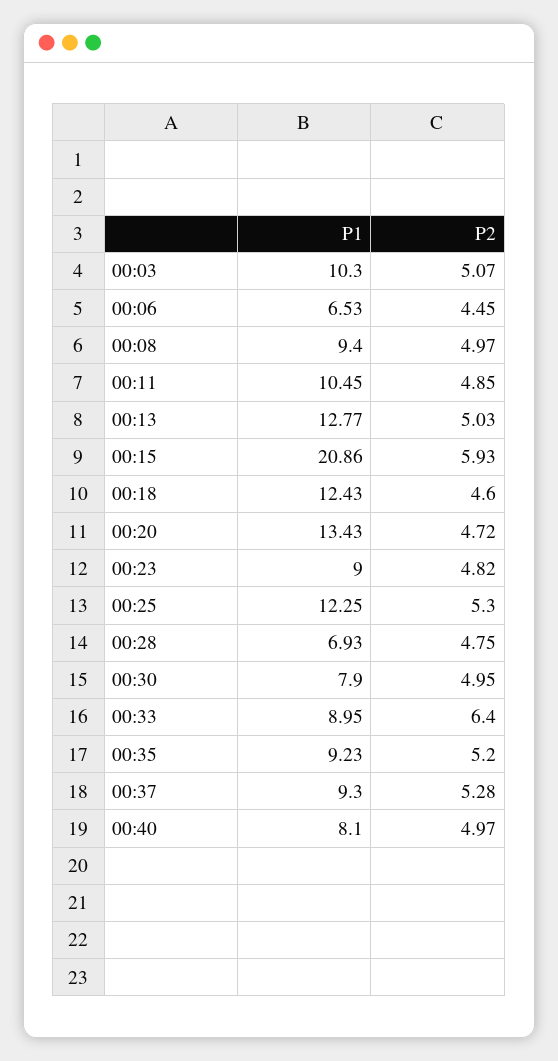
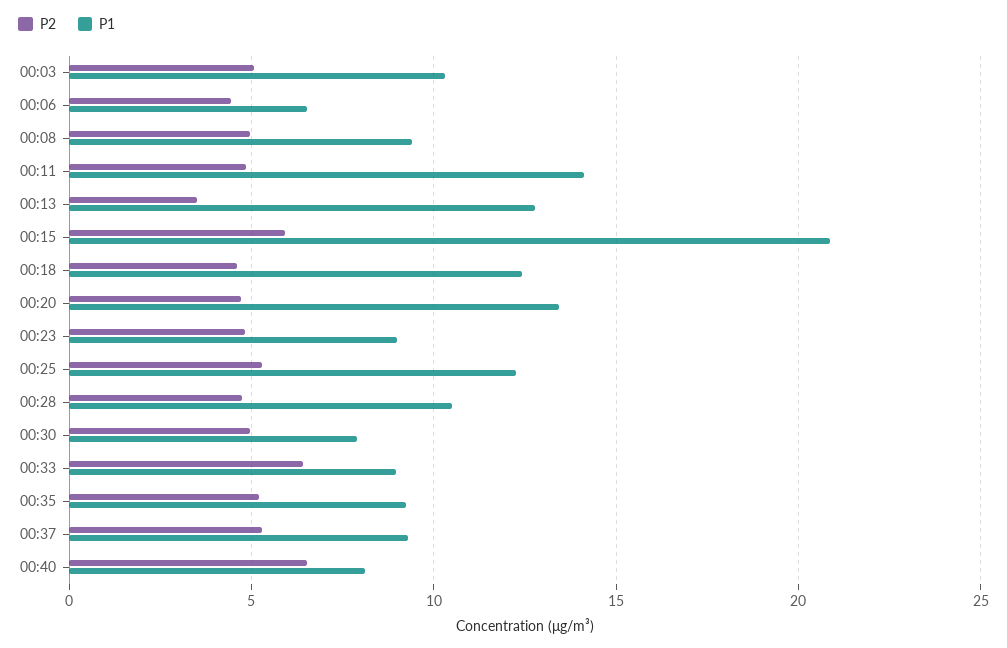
  {
    "P1": {
      "00:03": 10.3,
      "00:06": 6.53,
      "00:08": 9.4,
-     "00:11": 10.45,
+     "00:11": 14,
      "00:13": 12.77,
      "00:15": 20.86,
      "00:18": 12.43,
      "00:20": 13.43,
      "00:23": 9,
      "00:25": 12.25,
-     "00:28": 6.93,
+     "00:28": 10.5,
      "00:30": 7.9,
      "00:33": 8.95,
      "00:35": 9.23,
      "00:37": 9.3,
      "00:40": 8.1
    },
    "P2": {
      "00:03": 5.07,
      "00:06": 4.45,
      "00:08": 4.97,
      "00:11": 4.85,
-     "00:13": 5.03,
+     "00:13": 3.5,
      "00:15": 5.93,
      "00:18": 4.6,
      "00:20": 4.72,
      "00:23": 4.82,
      "00:25": 5.3,
      "00:28": 4.75,
      "00:30": 4.95,
      "00:33": 6.4,
      "00:35": 5.2,
      "00:37": 5.28,
-     "00:40": 4.97
+     "00:40": 6.5
    }
  }

